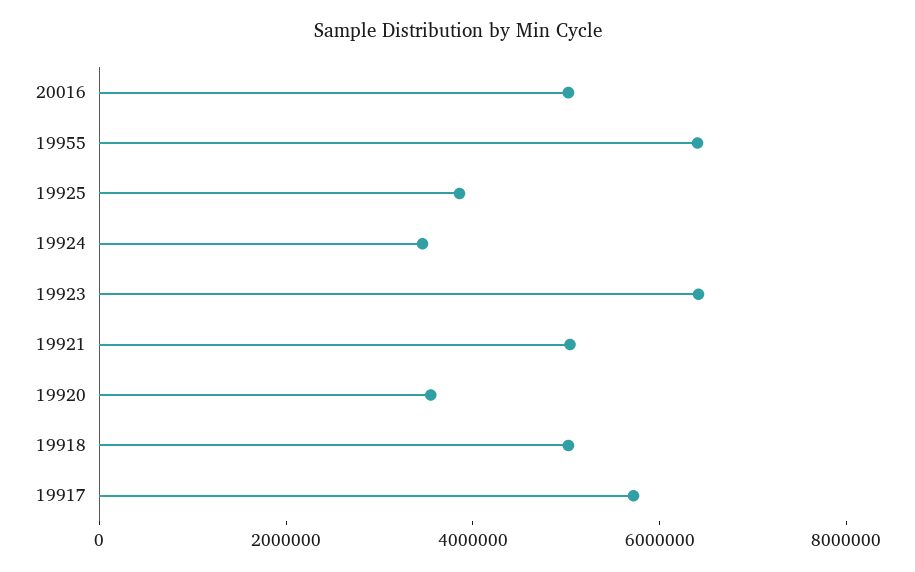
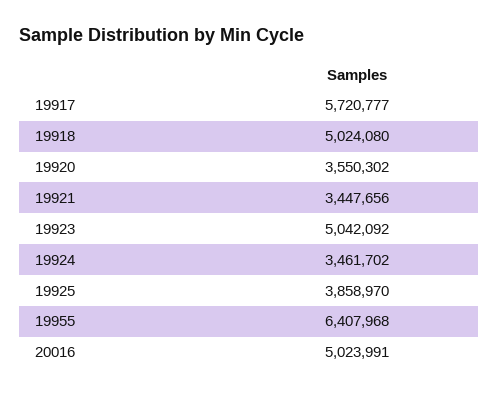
  {
    "20016": 5023991,
    "19955": 6407968,
    "19925": 3858970,
    "19924": 3461702,
-   "19923": 6500000,
+   "19923": 5042092,
-   "19921": 5000000,
+   "19921": 3447656,
    "19920": 3550302,
    "19918": 5024080,
    "19917": 5720777
  }

